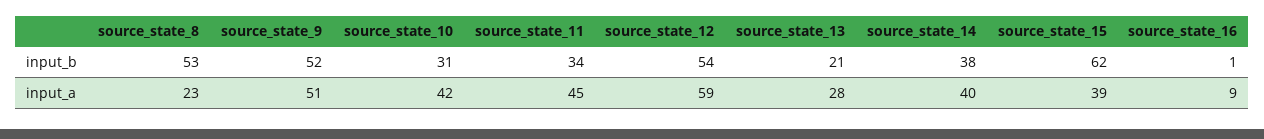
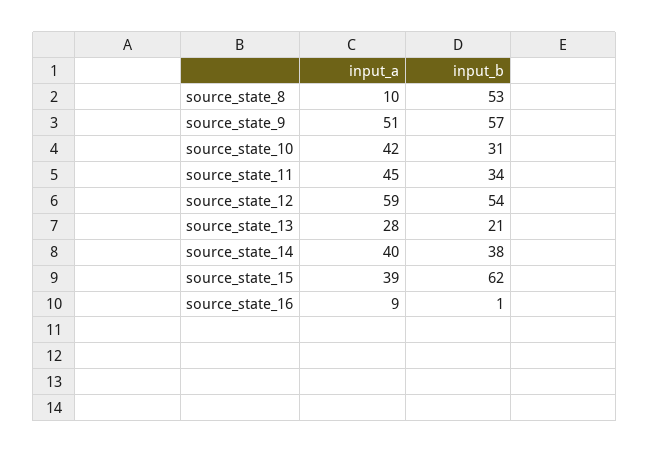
  {
    "source_state_8": {
      "input_b": 53,
-     "input_a": 23
+     "input_a": 10
    },
    "source_state_9": {
-     "input_b": 52,
+     "input_b": 57,
      "input_a": 51
    },
    "source_state_10": {
      "input_b": 31,
      "input_a": 42
    },
    "source_state_11": {
      "input_b": 34,
      "input_a": 45
    },
    "source_state_12": {
      "input_b": 54,
      "input_a": 59
    },
    "source_state_13": {
      "input_b": 21,
      "input_a": 28
    },
    "source_state_14": {
      "input_b": 38,
      "input_a": 40
    },
    "source_state_15": {
      "input_b": 62,
      "input_a": 39
    },
    "source_state_16": {
      "input_b": 1,
      "input_a": 9
    }
  }

